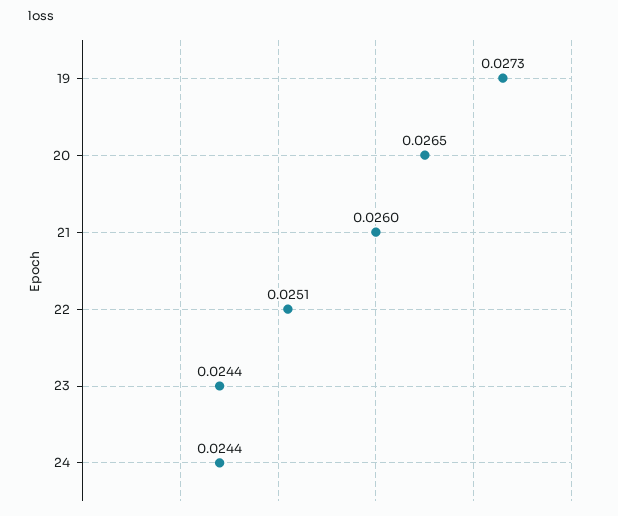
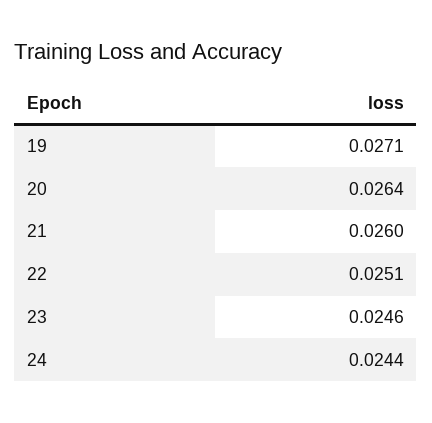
  {
-   "19": 0.0273,
+   "19": 0.0271,
-   "20": 0.0265,
+   "20": 0.0264,
    "21": 0.026,
    "22": 0.0251,
-   "23": 0.0244,
+   "23": 0.0246,
    "24": 0.0244
  }

